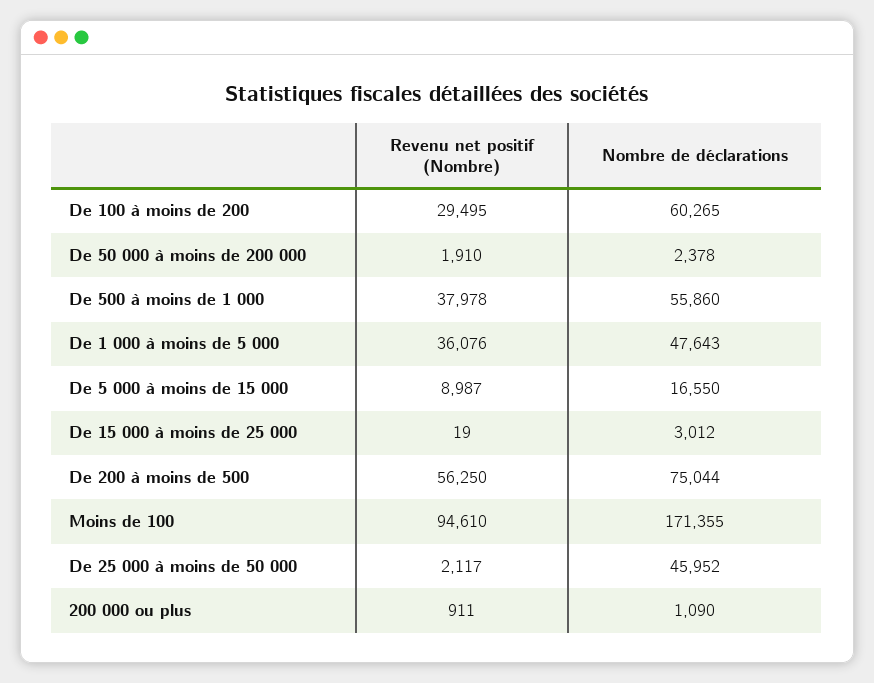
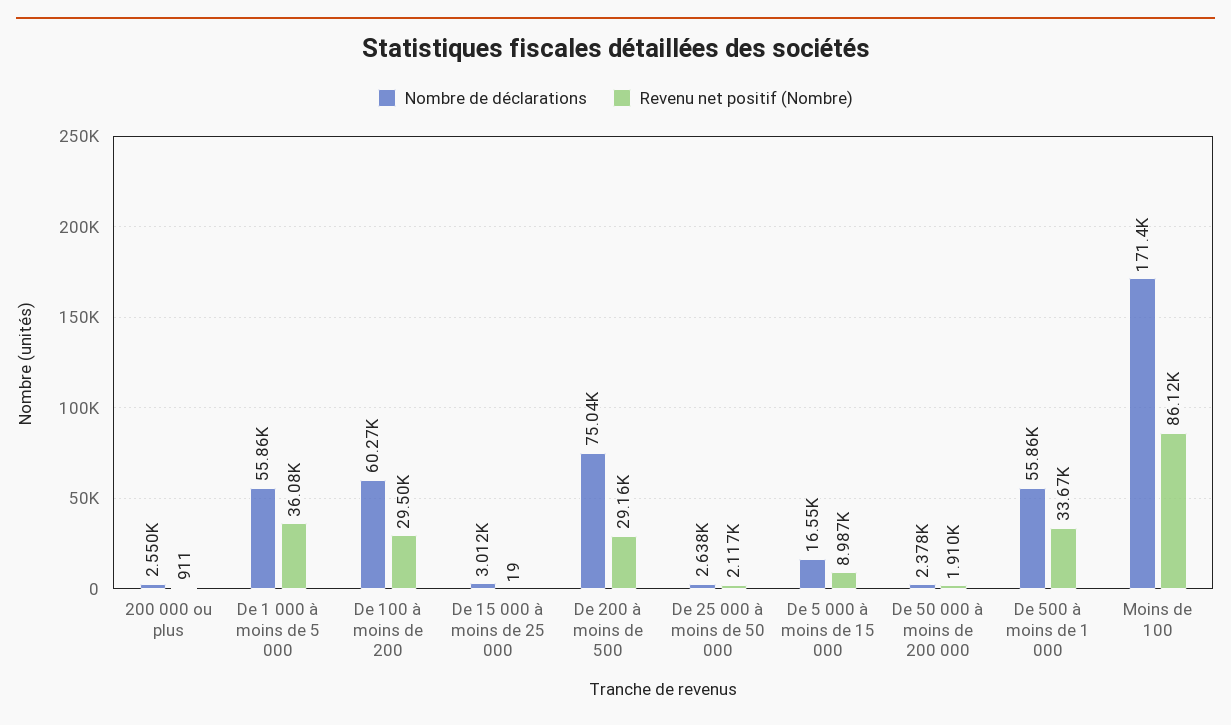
  {
    "Revenu net positif (Nombre)": {
      "De 100 à moins de 200": 29495,
      "De 50 000 à moins de 200 000": 1910,
-     "De 500 à moins de 1 000": 37978,
+     "De 500 à moins de 1 000": 33670,
      "De 1 000 à moins de 5 000": 36076,
      "De 5 000 à moins de 15 000": 8987,
      "De 15 000 à moins de 25 000": 19,
-     "De 200 à moins de 500": 56250,
+     "De 200 à moins de 500": 29160,
-     "Moins de 100": 94610,
+     "Moins de 100": 86120,
      "De 25 000 à moins de 50 000": 2117,
      "200 000 ou plus": 911
    },
    "Nombre de déclarations": {
      "De 100 à moins de 200": 60265,
      "De 50 000 à moins de 200 000": 2378,
      "De 500 à moins de 1 000": 55860,
-     "De 1 000 à moins de 5 000": 47643,
+     "De 1 000 à moins de 5 000": 55860,
      "De 5 000 à moins de 15 000": 16550,
      "De 15 000 à moins de 25 000": 3012,
      "De 200 à moins de 500": 75044,
      "Moins de 100": 171355,
-     "De 25 000 à moins de 50 000": 45952,
+     "De 25 000 à moins de 50 000": 2638,
-     "200 000 ou plus": 1090
+     "200 000 ou plus": 2550
    }
  }

